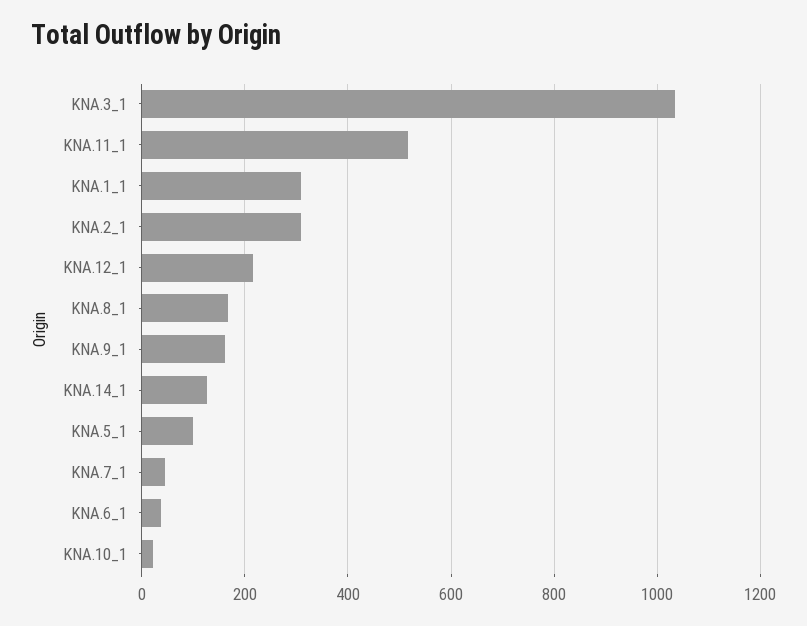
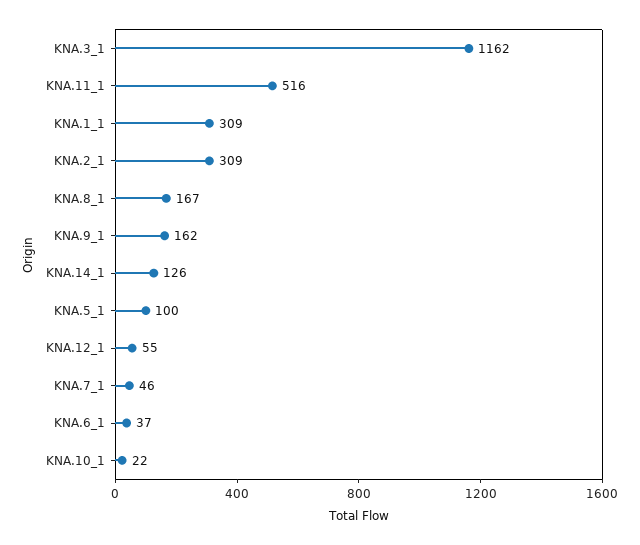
  {
-   "KNA.3_1": 1040,
+   "KNA.3_1": 1162,
    "KNA.11_1": 516,
    "KNA.1_1": 309,
    "KNA.2_1": 309,
-   "KNA.12_1": 220,
+   "KNA.12_1": 55,
    "KNA.8_1": 167,
    "KNA.9_1": 162,
    "KNA.14_1": 126,
    "KNA.5_1": 100,
    "KNA.7_1": 46,
    "KNA.6_1": 37,
    "KNA.10_1": 22
  }

